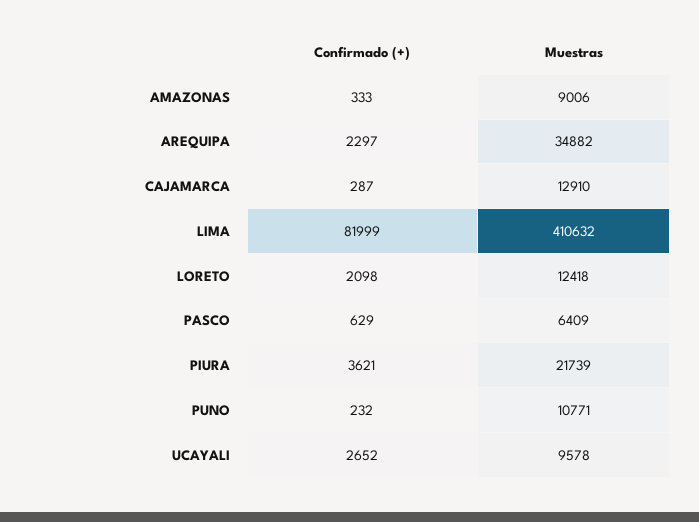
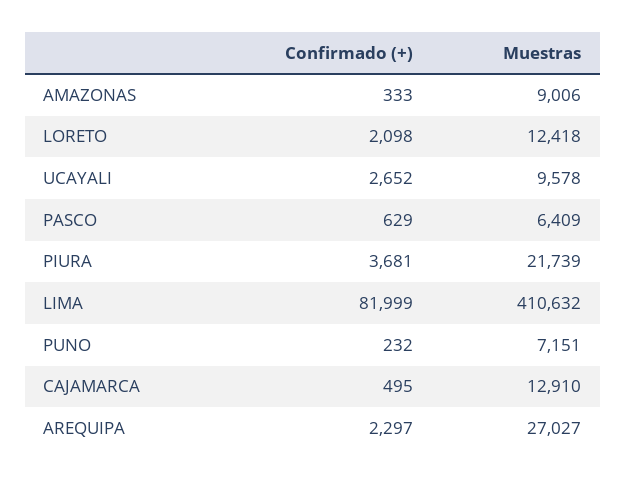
  {
    "Confirmado (+)": {
      "AMAZONAS": 333,
      "AREQUIPA": 2297,
-     "CAJAMARCA": 287,
+     "CAJAMARCA": 495,
      "LIMA": 81999,
      "LORETO": 2098,
      "PASCO": 629,
-     "PIURA": 3621,
+     "PIURA": 3681,
      "PUNO": 232,
      "UCAYALI": 2652
    },
    "Muestras": {
      "AMAZONAS": 9006,
-     "AREQUIPA": 34882,
+     "AREQUIPA": 27027,
      "CAJAMARCA": 12910,
      "LIMA": 410632,
      "LORETO": 12418,
      "PASCO": 6409,
      "PIURA": 21739,
-     "PUNO": 10771,
+     "PUNO": 7151,
      "UCAYALI": 9578
    }
  }

